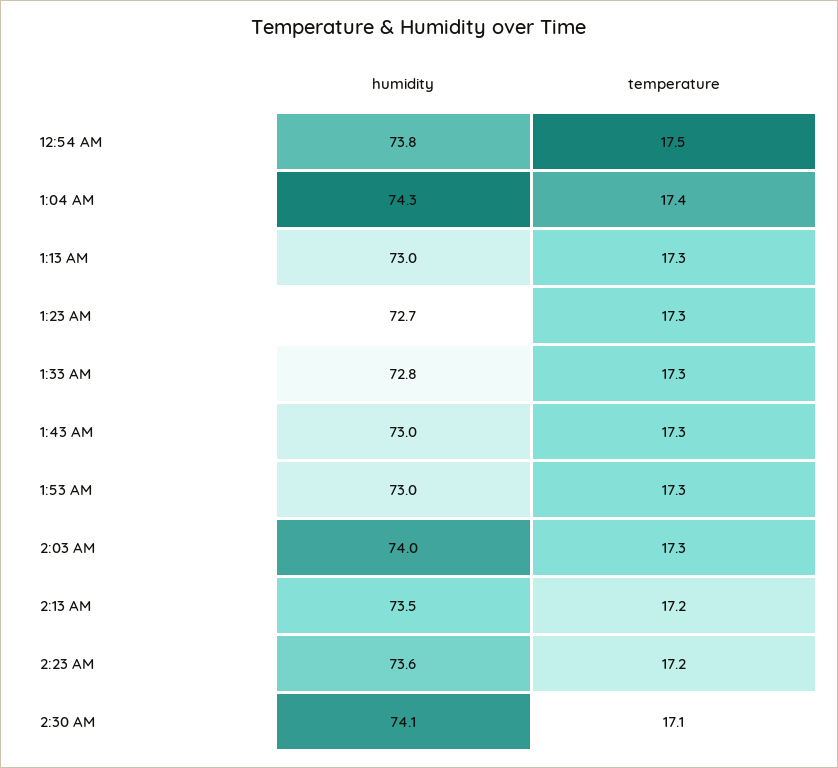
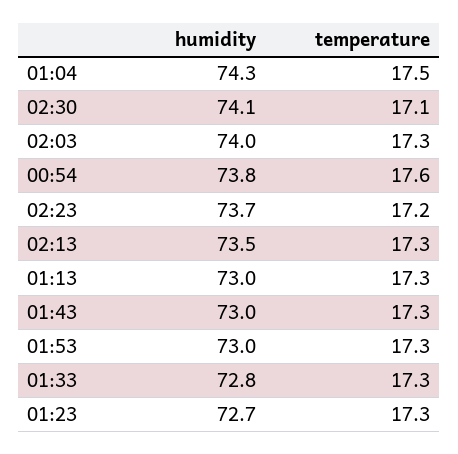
  {
    "humidity": {
      "12:54 AM": 73.8,
      "1:04 AM": 74.3,
      "1:13 AM": 73,
      "1:23 AM": 72.7,
      "1:33 AM": 72.8,
      "1:43 AM": 73,
      "1:53 AM": 73,
      "2:03 AM": 74,
      "2:13 AM": 73.5,
-     "2:23 AM": 73.6,
+     "2:23 AM": 73.7,
      "2:30 AM": 74.1
    },
    "temperature": {
-     "12:54 AM": 17.5,
+     "12:54 AM": 17.6,
-     "1:04 AM": 17.4,
+     "1:04 AM": 17.5,
      "1:13 AM": 17.3,
      "1:23 AM": 17.3,
      "1:33 AM": 17.3,
      "1:43 AM": 17.3,
      "1:53 AM": 17.3,
      "2:03 AM": 17.3,
-     "2:13 AM": 17.2,
+     "2:13 AM": 17.3,
      "2:23 AM": 17.2,
      "2:30 AM": 17.1
    }
  }

